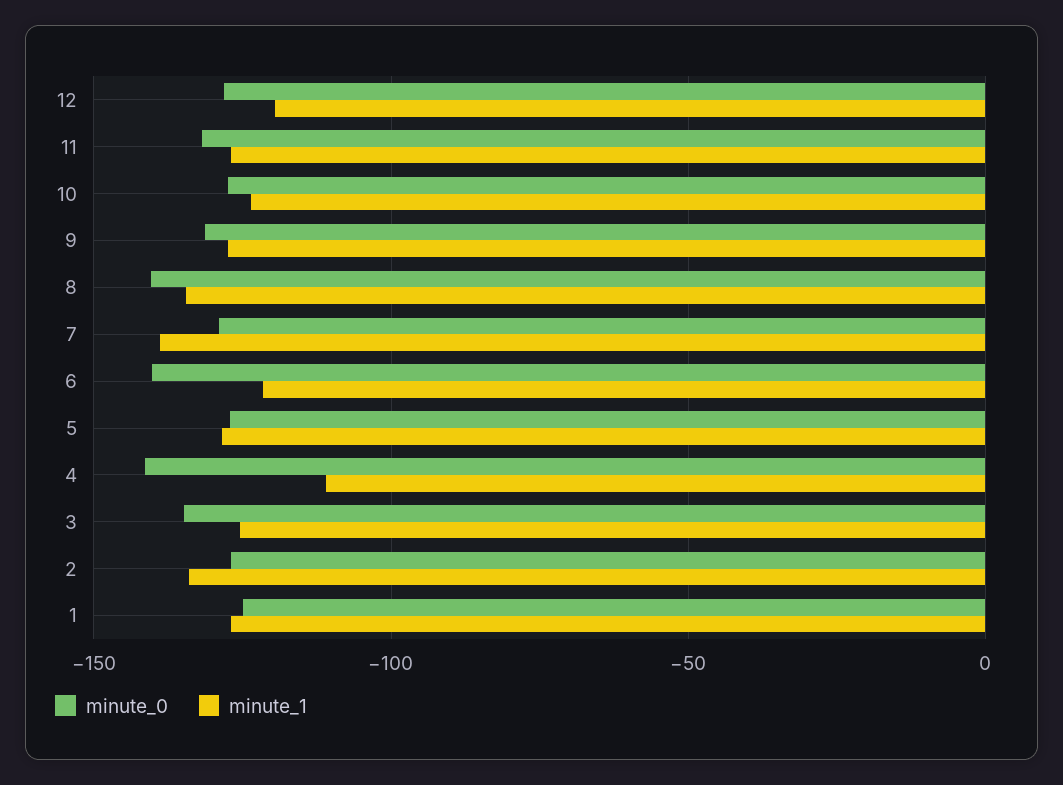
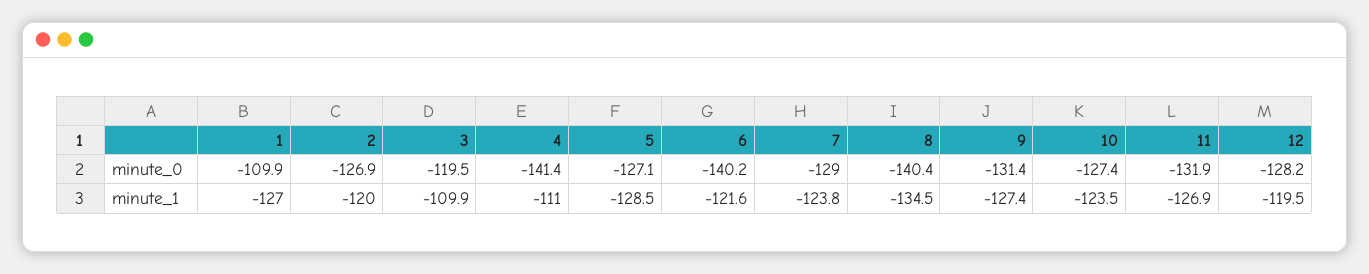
  {
    "minute_0": {
      "12": -128.2,
      "11": -131.9,
      "10": -127.4,
      "9": -131.4,
      "8": -140.4,
      "7": -129,
      "6": -140.2,
      "5": -127.1,
      "4": -141.4,
-     "3": -135,
+     "3": -119.5,
      "2": -126.9,
-     "1": -125
+     "1": -109.9
    },
    "minute_1": {
      "12": -119.5,
      "11": -126.9,
      "10": -123.5,
      "9": -127.4,
      "8": -134.5,
-     "7": -140,
+     "7": -123.8,
      "6": -121.6,
      "5": -128.5,
      "4": -111,
-     "3": -125,
+     "3": -109.9,
-     "2": -135,
+     "2": -120,
      "1": -127
    }
  }

